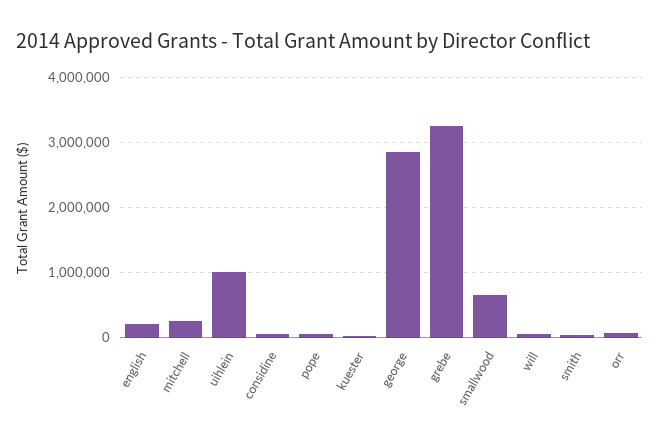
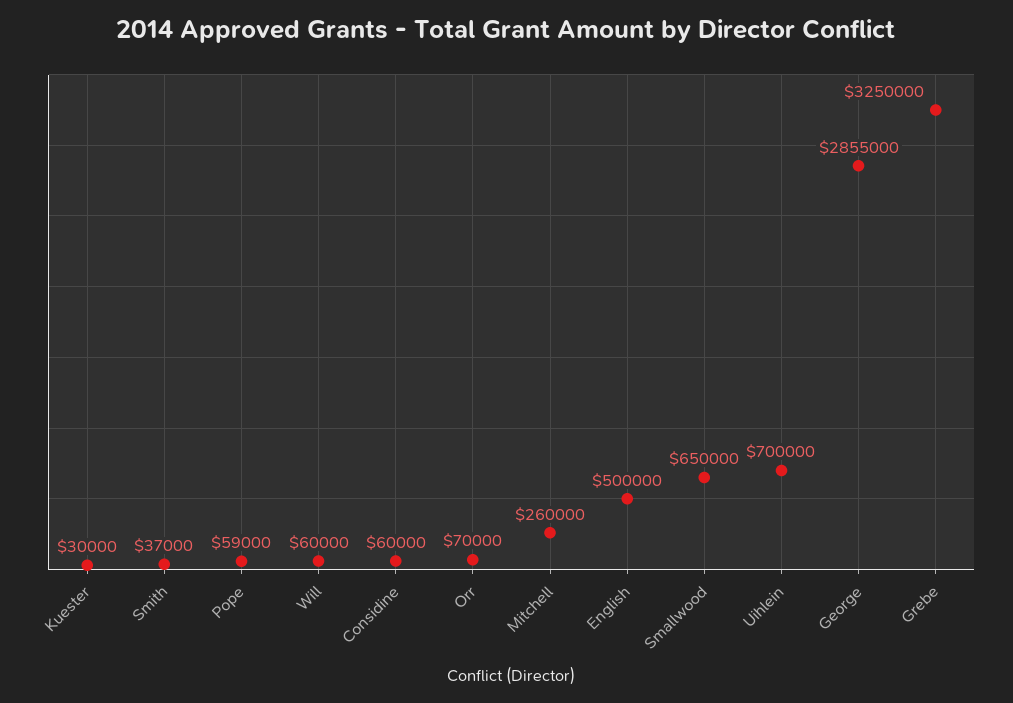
  {
-   "english": 200000,
+   "english": 500000,
    "mitchell": 260000,
-   "uihlein": 1000000,
+   "uihlein": 700000,
    "considine": 60000,
    "pope": 59000,
    "kuester": 30000,
    "george": 2855000,
    "grebe": 3250000,
    "smallwood": 650000,
    "will": 60000,
    "smith": 37000,
    "orr": 70000
  }

